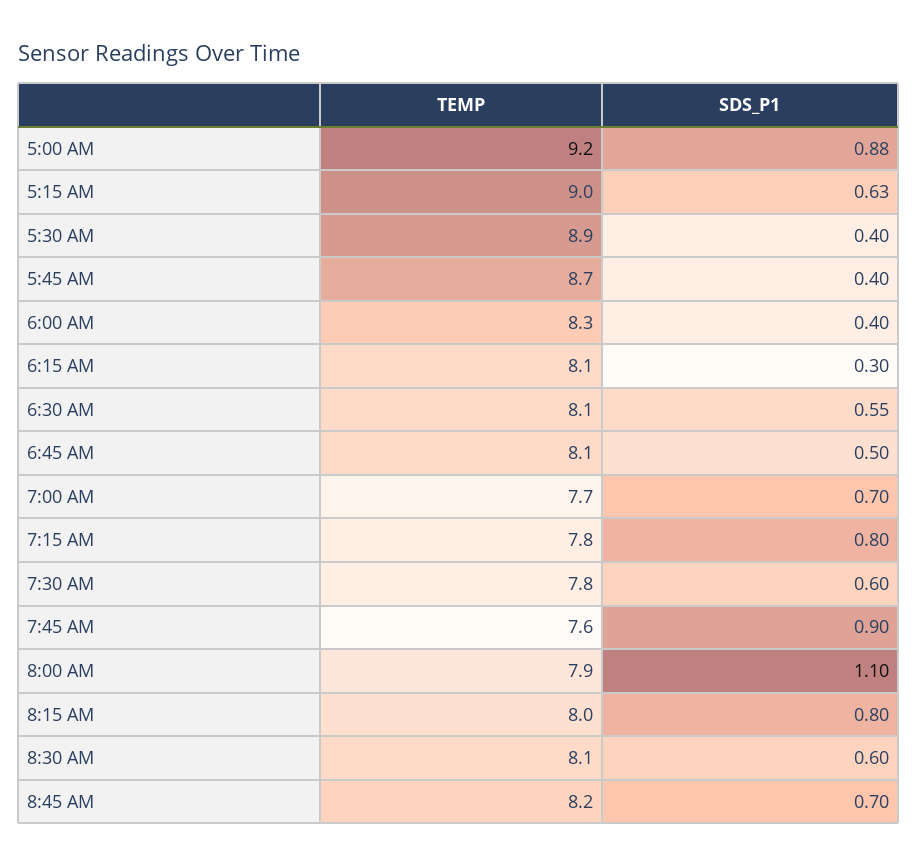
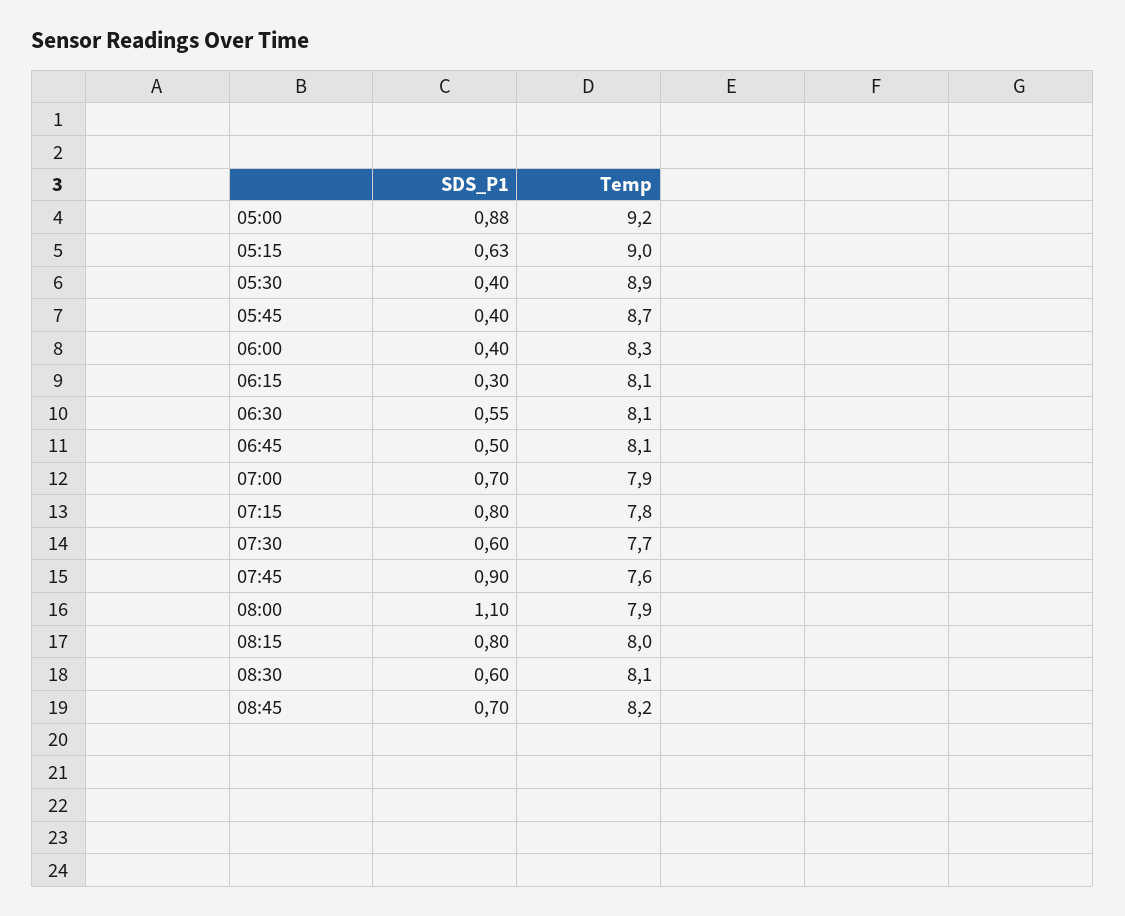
  {
    "TEMP": {
      "5:00 AM": 9.2,
      "5:15 AM": 9,
      "5:30 AM": 8.9,
      "5:45 AM": 8.7,
      "6:00 AM": 8.3,
      "6:15 AM": 8.1,
      "6:30 AM": 8.1,
      "6:45 AM": 8.1,
-     "7:00 AM": 7.7,
+     "7:00 AM": 7.9,
      "7:15 AM": 7.8,
-     "7:30 AM": 7.8,
+     "7:30 AM": 7.7,
      "7:45 AM": 7.6,
      "8:00 AM": 7.9,
      "8:15 AM": 8,
      "8:30 AM": 8.1,
      "8:45 AM": 8.2
    },
    "SDS_P1": {
      "5:00 AM": 0.88,
      "5:15 AM": 0.63,
      "5:30 AM": 0.4,
      "5:45 AM": 0.4,
      "6:00 AM": 0.4,
      "6:15 AM": 0.3,
      "6:30 AM": 0.55,
      "6:45 AM": 0.5,
      "7:00 AM": 0.7,
      "7:15 AM": 0.8,
      "7:30 AM": 0.6,
      "7:45 AM": 0.9,
      "8:00 AM": 1.1,
      "8:15 AM": 0.8,
      "8:30 AM": 0.6,
      "8:45 AM": 0.7
    }
  }

